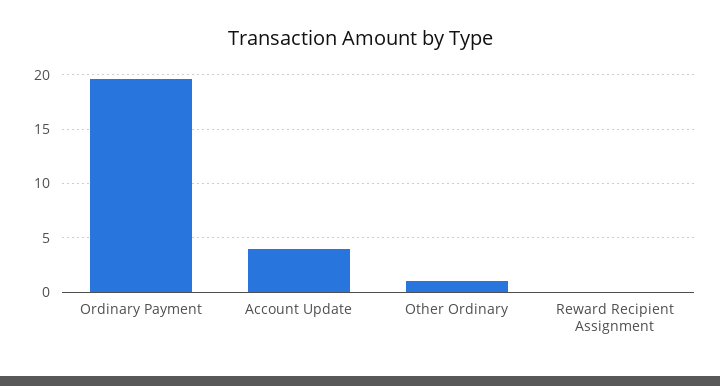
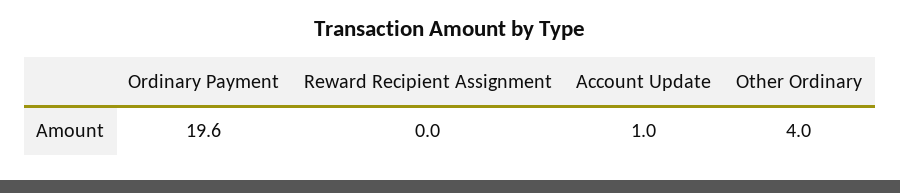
  {
    "Ordinary Payment": 19.6,
-   "Account Update": 4,
+   "Account Update": 1,
-   "Other Ordinary": 1,
+   "Other Ordinary": 4,
    "Reward Recipient Assignment": 0
  }

